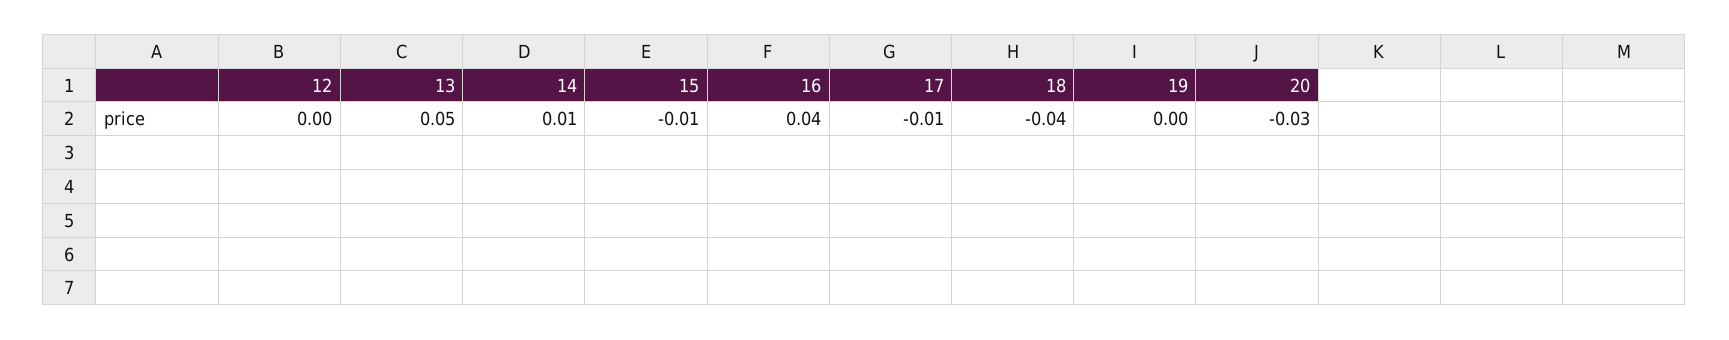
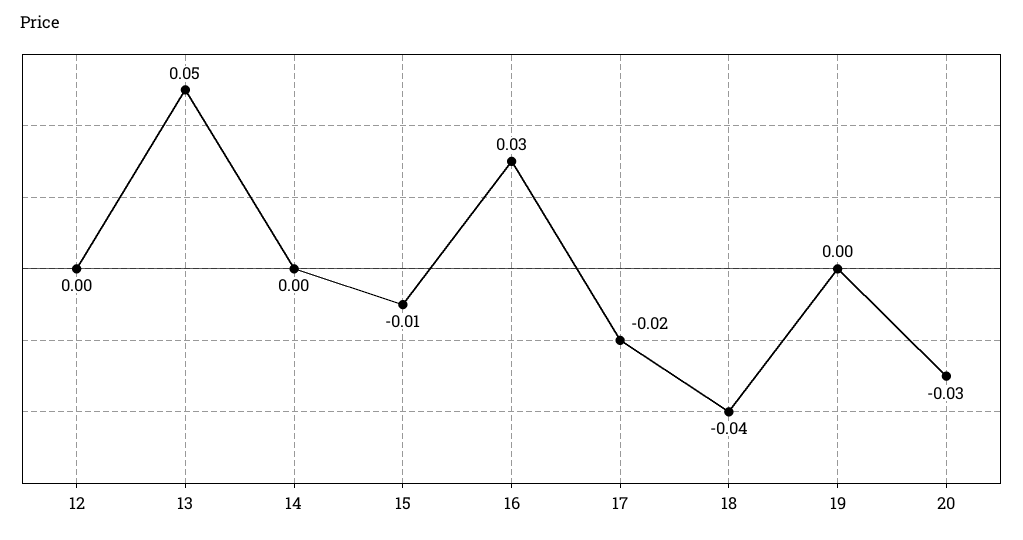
  {
    "12": 0,
    "13": 0.05,
-   "14": 0.01,
+   "14": 0,
    "15": -0.01,
-   "16": 0.04,
+   "16": 0.03,
-   "17": -0.01,
+   "17": -0.02,
    "18": -0.04,
    "19": 0,
    "20": -0.03
  }

